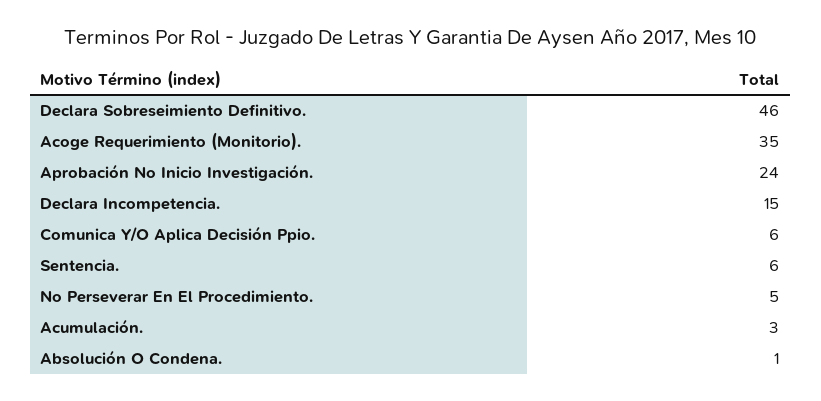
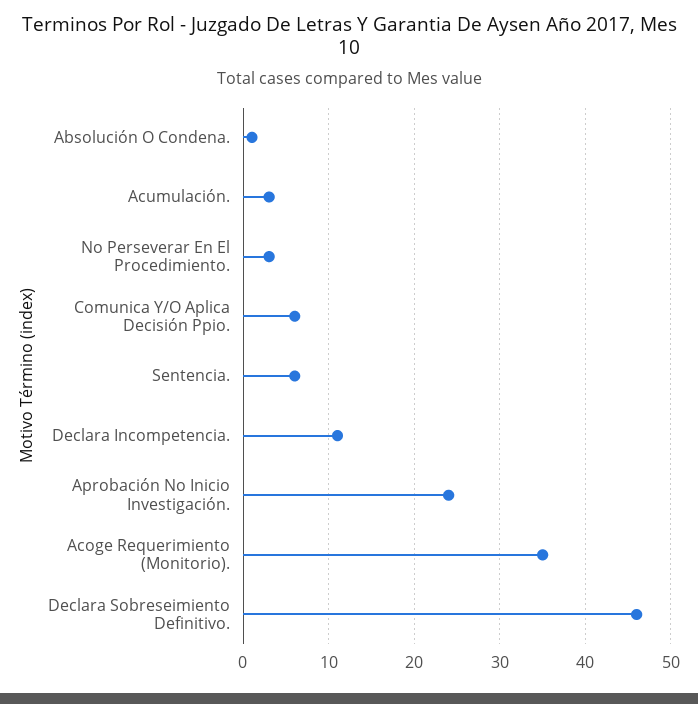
  {
    "Declara Sobreseimiento Definitivo.": 46,
    "Acoge Requerimiento (Monitorio).": 35,
    "Aprobación No Inicio Investigación.": 24,
-   "Declara Incompetencia.": 15,
+   "Declara Incompetencia.": 11,
    "Comunica Y/O Aplica Decisión Ppio.": 6,
    "Sentencia.": 6,
-   "No Perseverar En El Procedimiento.": 5,
+   "No Perseverar En El Procedimiento.": 3,
    "Acumulación.": 3,
    "Absolución O Condena.": 1
  }

